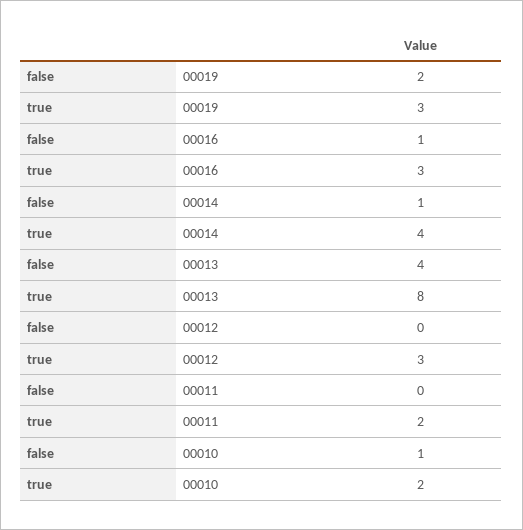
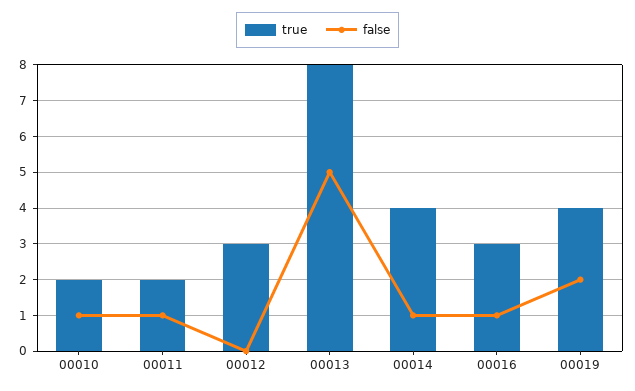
  {
    "false": {
      "00019": 2,
      "00016": 1,
      "00014": 1,
-     "00013": 4,
+     "00013": 5,
      "00012": 0,
-     "00011": 0,
+     "00011": 1,
      "00010": 1
    },
    "true": {
-     "00019": 3,
+     "00019": 4,
      "00016": 3,
      "00014": 4,
      "00013": 8,
      "00012": 3,
      "00011": 2,
      "00010": 2
    }
  }

